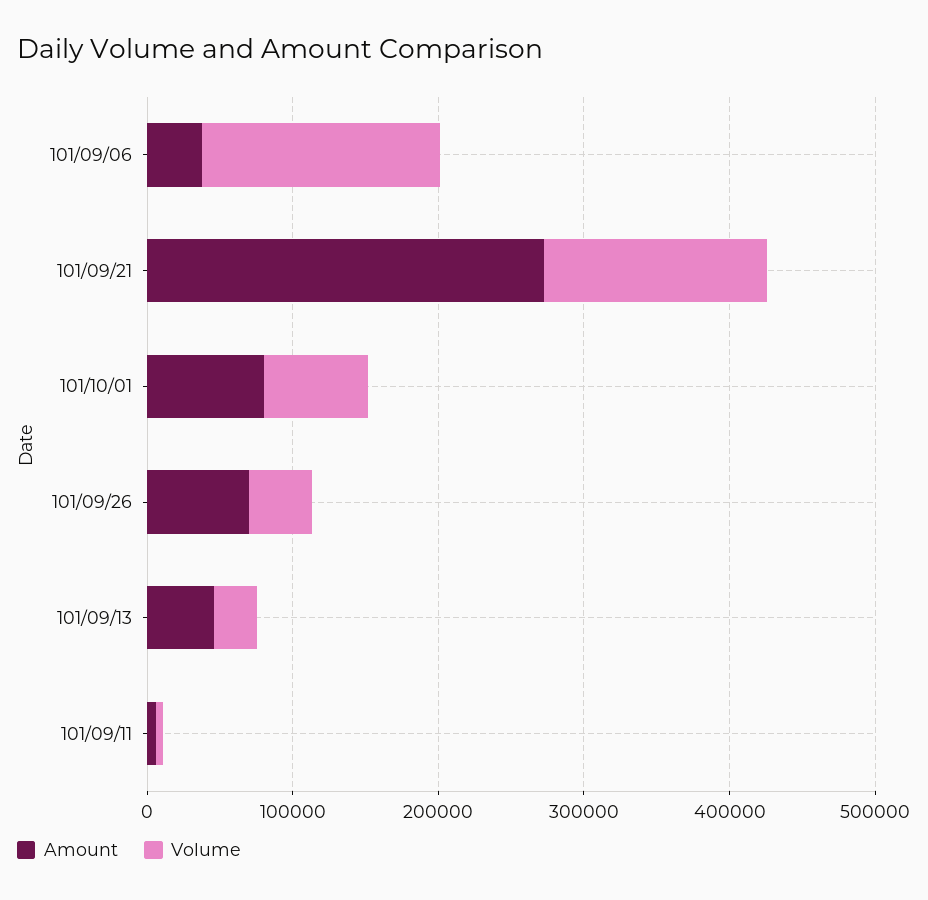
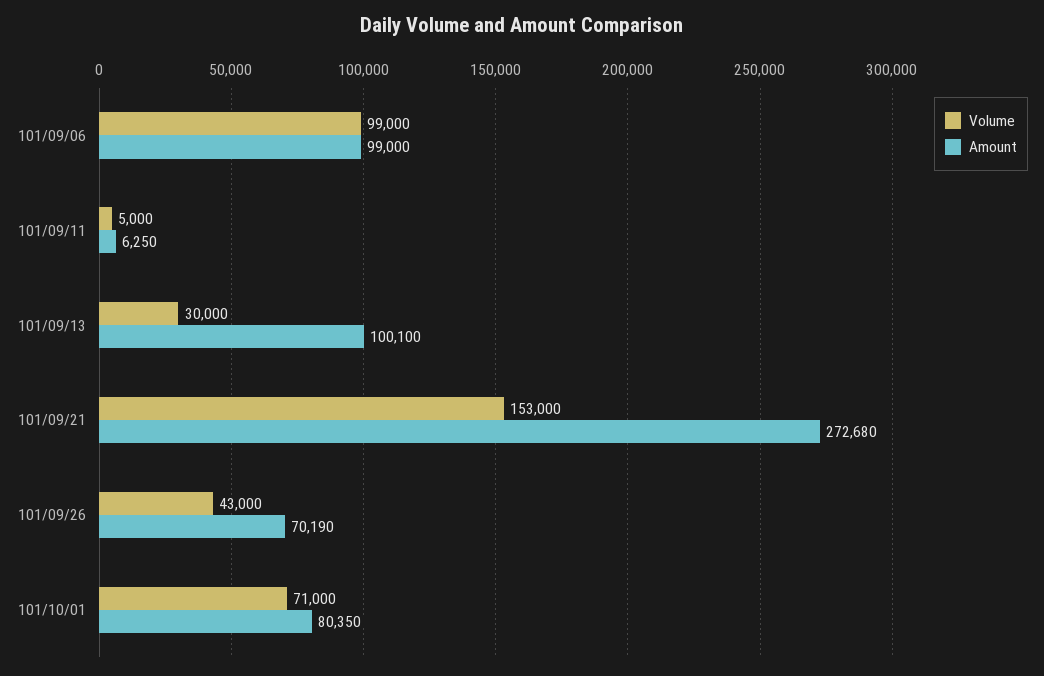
  {
    "Amount": {
-     "101/09/06": 40000,
+     "101/09/06": 99000,
      "101/09/21": 272680,
      "101/10/01": 80350,
      "101/09/26": 70190,
-     "101/09/13": 40000,
+     "101/09/13": 100100,
      "101/09/11": 6250
    },
    "Volume": {
-     "101/09/06": 160000,
+     "101/09/06": 99000,
      "101/09/21": 153000,
      "101/10/01": 71000,
      "101/09/26": 43000,
      "101/09/13": 30000,
      "101/09/11": 5000
    }
  }

